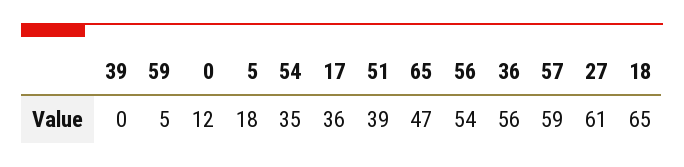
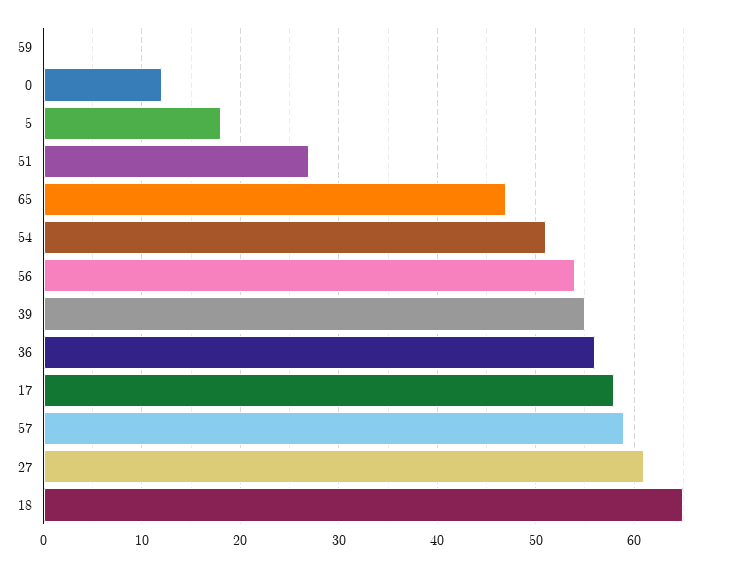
  {
-   "39": 0,
+   "39": 55,
-   "59": 5,
+   "59": 0,
    "0": 12,
    "5": 18,
-   "54": 35,
+   "54": 51,
-   "17": 36,
+   "17": 58,
-   "51": 39,
+   "51": 27,
    "65": 47,
    "56": 54,
    "36": 56,
    "57": 59,
    "27": 61,
    "18": 65
  }

